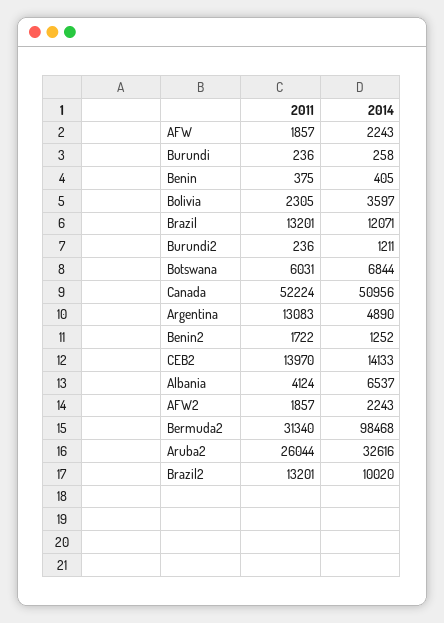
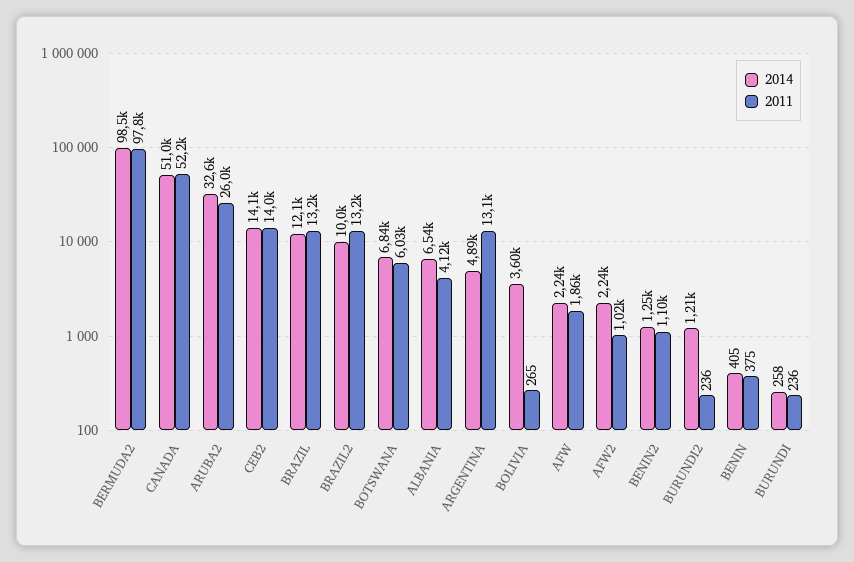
  {
    "2011": {
      "AFW": 1857,
      "Burundi": 236,
      "Benin": 375,
-     "Bolivia": 2305,
+     "Bolivia": 265,
      "Brazil": 13201,
      "Burundi2": 236,
      "Botswana": 6031,
      "Canada": 52224,
      "Argentina": 13083,
-     "Benin2": 1722,
+     "Benin2": 1100,
      "CEB2": 13970,
      "Albania": 4124,
-     "AFW2": 1857,
+     "AFW2": 1020,
-     "Bermuda2": 31340,
+     "Bermuda2": 97800,
      "Aruba2": 26044,
      "Brazil2": 13201
    },
    "2014": {
      "AFW": 2243,
      "Burundi": 258,
      "Benin": 405,
      "Bolivia": 3597,
      "Brazil": 12071,
      "Burundi2": 1211,
      "Botswana": 6844,
      "Canada": 50956,
      "Argentina": 4890,
      "Benin2": 1252,
      "CEB2": 14133,
      "Albania": 6537,
      "AFW2": 2243,
      "Bermuda2": 98468,
      "Aruba2": 32616,
      "Brazil2": 10020
    }
  }

